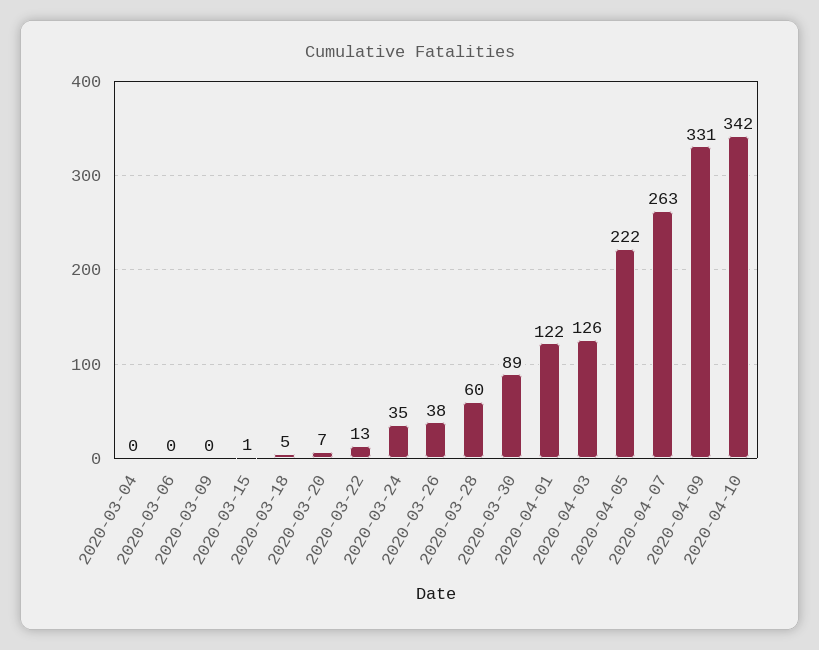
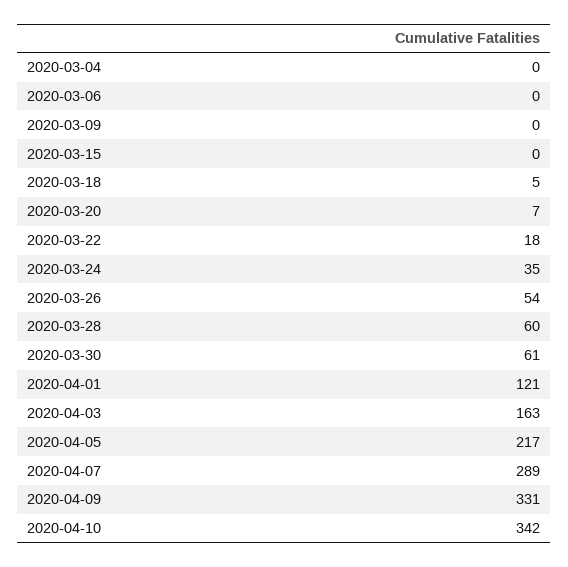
  {
    "2020-03-04": 0,
    "2020-03-06": 0,
    "2020-03-09": 0,
-   "2020-03-15": 1,
+   "2020-03-15": 0,
    "2020-03-18": 5,
    "2020-03-20": 7,
-   "2020-03-22": 13,
+   "2020-03-22": 18,
    "2020-03-24": 35,
-   "2020-03-26": 38,
+   "2020-03-26": 54,
    "2020-03-28": 60,
-   "2020-03-30": 89,
+   "2020-03-30": 61,
-   "2020-04-01": 122,
+   "2020-04-01": 121,
-   "2020-04-03": 126,
+   "2020-04-03": 163,
-   "2020-04-05": 222,
+   "2020-04-05": 217,
-   "2020-04-07": 263,
+   "2020-04-07": 289,
    "2020-04-09": 331,
    "2020-04-10": 342
  }

